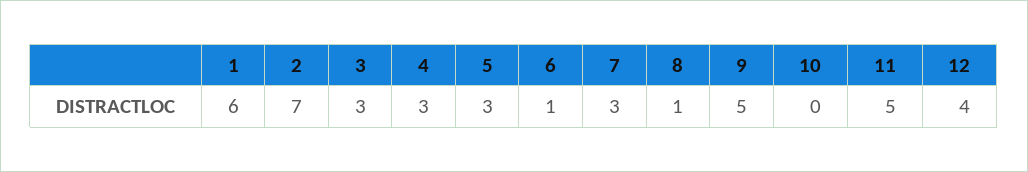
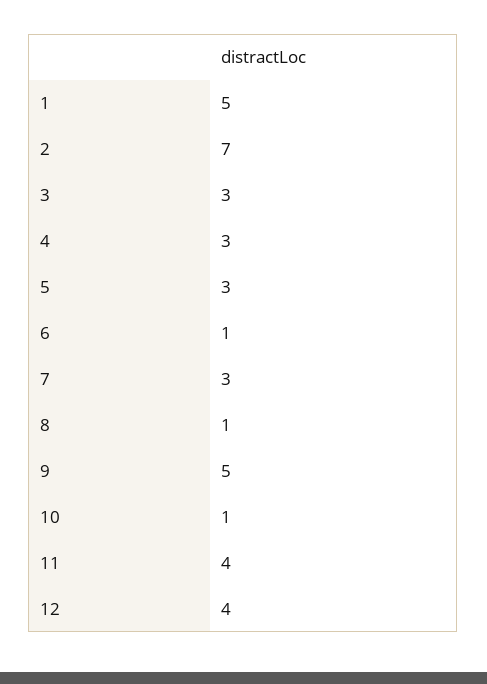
  {
-   "1": 6,
+   "1": 5,
    "2": 7,
    "3": 3,
    "4": 3,
    "5": 3,
    "6": 1,
    "7": 3,
    "8": 1,
    "9": 5,
-   "10": 0,
+   "10": 1,
-   "11": 5,
+   "11": 4,
    "12": 4
  }

